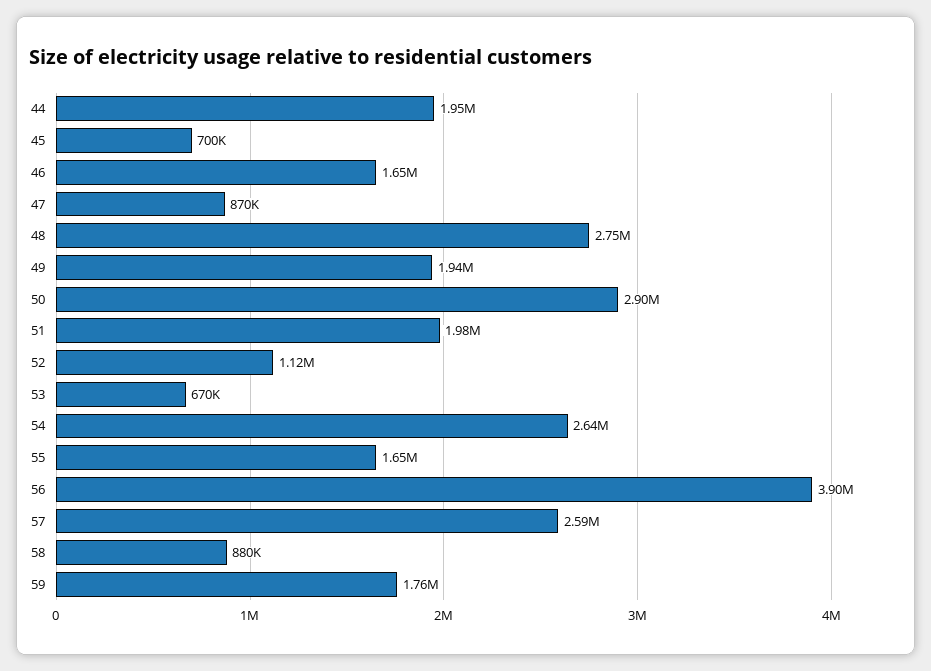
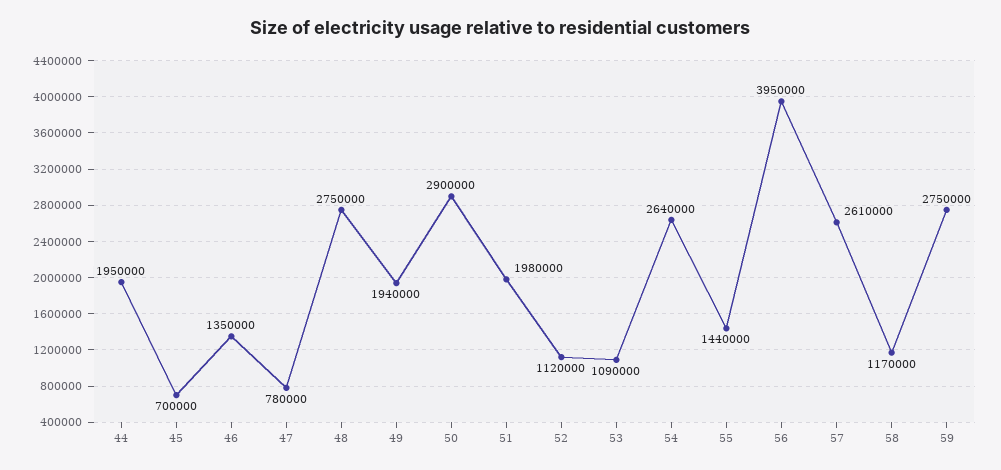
  {
    "44": 1950000,
    "45": 700000,
-   "46": 1650000,
+   "46": 1350000,
-   "47": 870000,
+   "47": 780000,
    "48": 2750000,
    "49": 1940000,
    "50": 2900000,
    "51": 1980000,
    "52": 1120000,
-   "53": 670000,
+   "53": 1090000,
    "54": 2640000,
-   "55": 1650000,
+   "55": 1440000,
-   "56": 3900000,
+   "56": 3950000,
-   "57": 2590000,
+   "57": 2610000,
-   "58": 880000,
+   "58": 1170000,
-   "59": 1760000
+   "59": 2750000
  }

